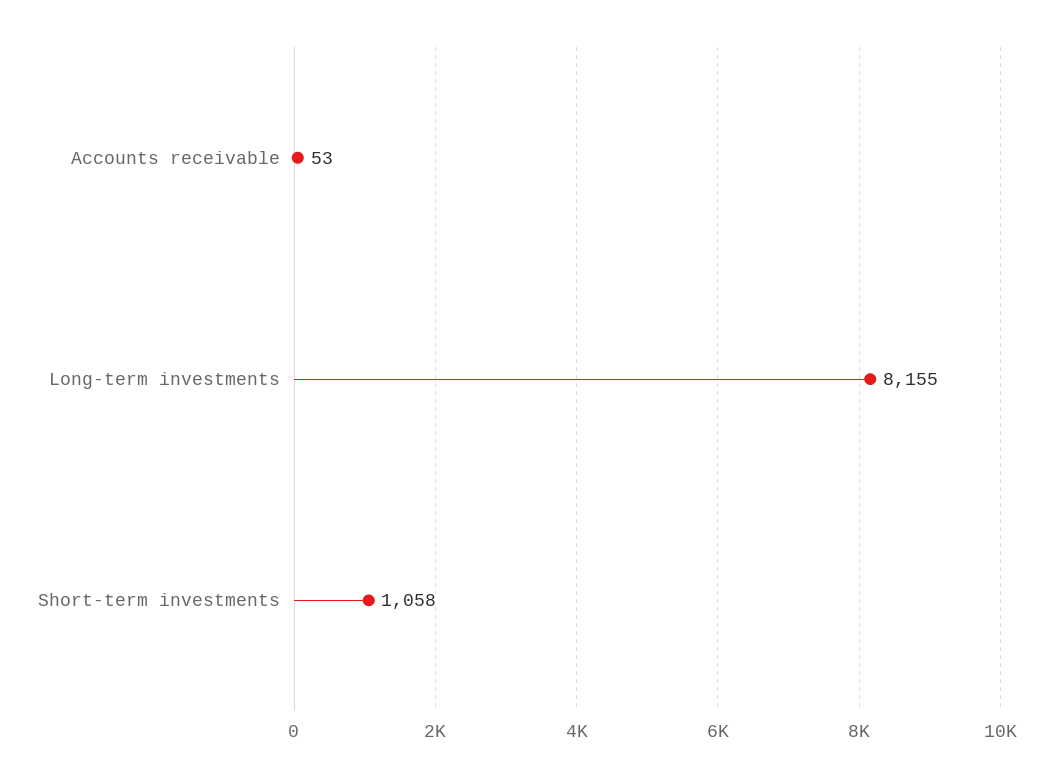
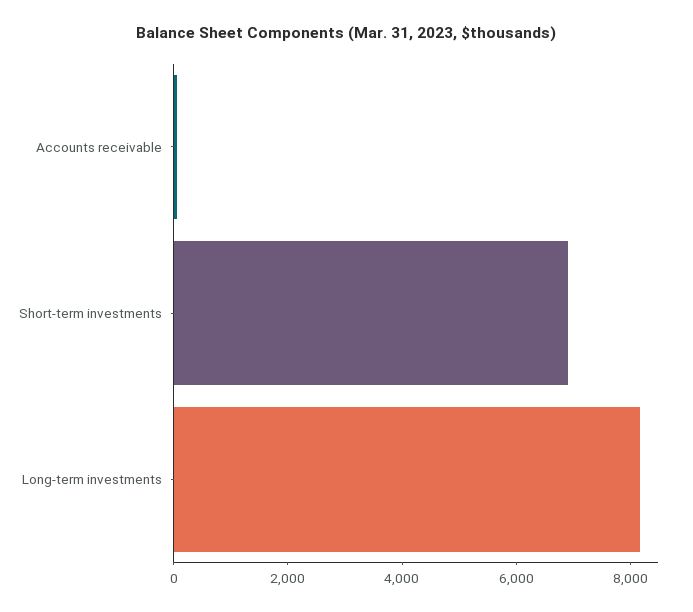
  {
    "Accounts receivable": 53,
    "Long-term investments": 8155,
-   "Short-term investments": 1058
+   "Short-term investments": 7000
  }

